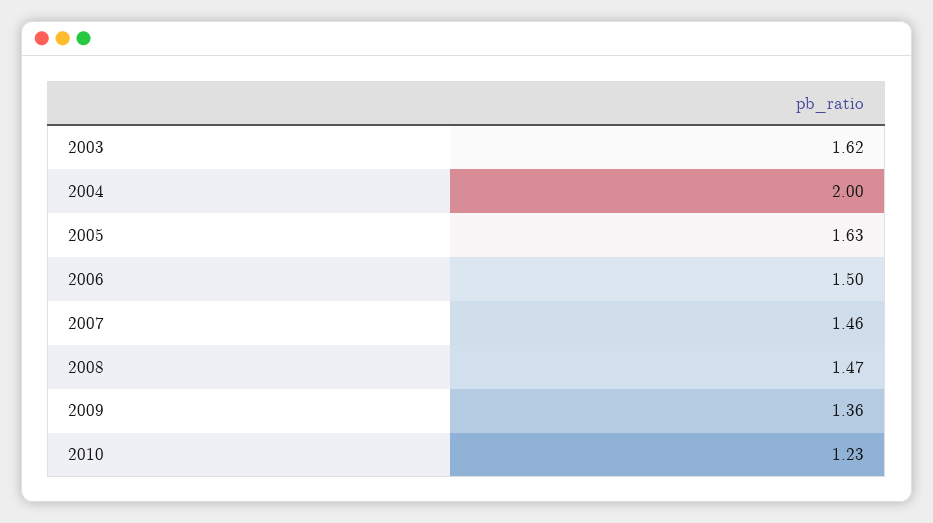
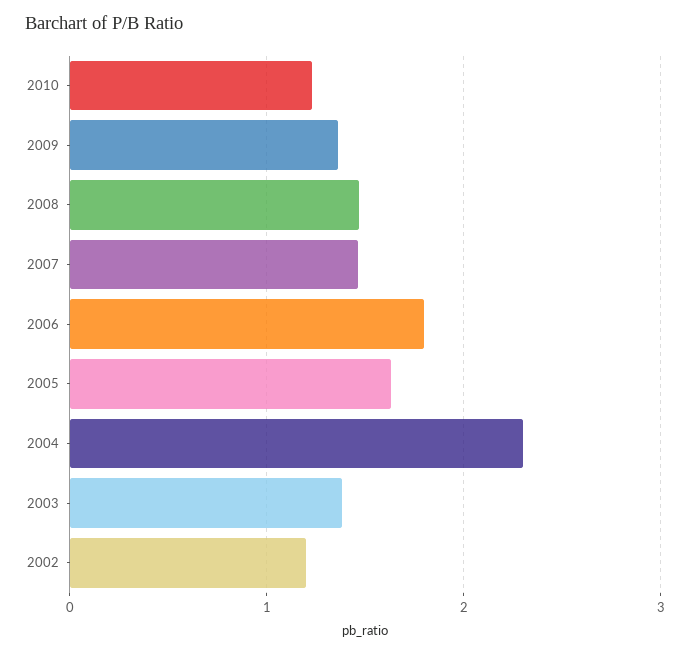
  {
-   "2003": 1.62,
+   "2003": 1.4,
-   "2004": 2,
+   "2004": 2.3,
    "2005": 1.63,
-   "2006": 1.5,
+   "2006": 1.8,
    "2007": 1.46,
    "2008": 1.47,
    "2009": 1.36,
-   "2010": 1.23
+   "2010": 1.23,
+   "2002": 1.2
  }

